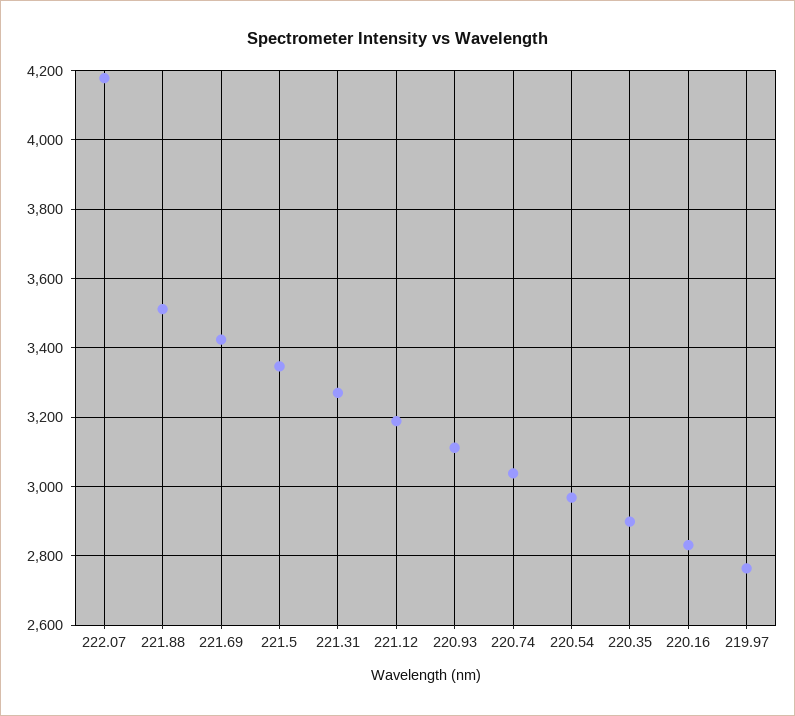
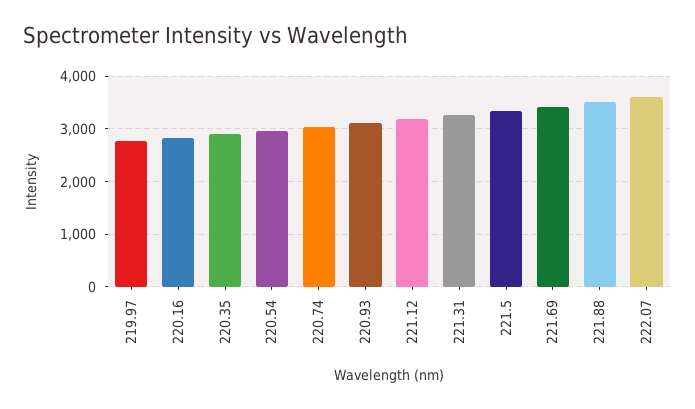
  {
-   "222.07": 4180,
+   "222.07": 3600,
    "221.88": 3520,
    "221.69": 3420,
    "221.5": 3340,
    "221.31": 3280,
    "221.12": 3180,
    "220.93": 3120,
    "220.74": 3040,
    "220.54": 2960,
    "220.35": 2900,
    "220.16": 2840,
    "219.97": 2760
  }

